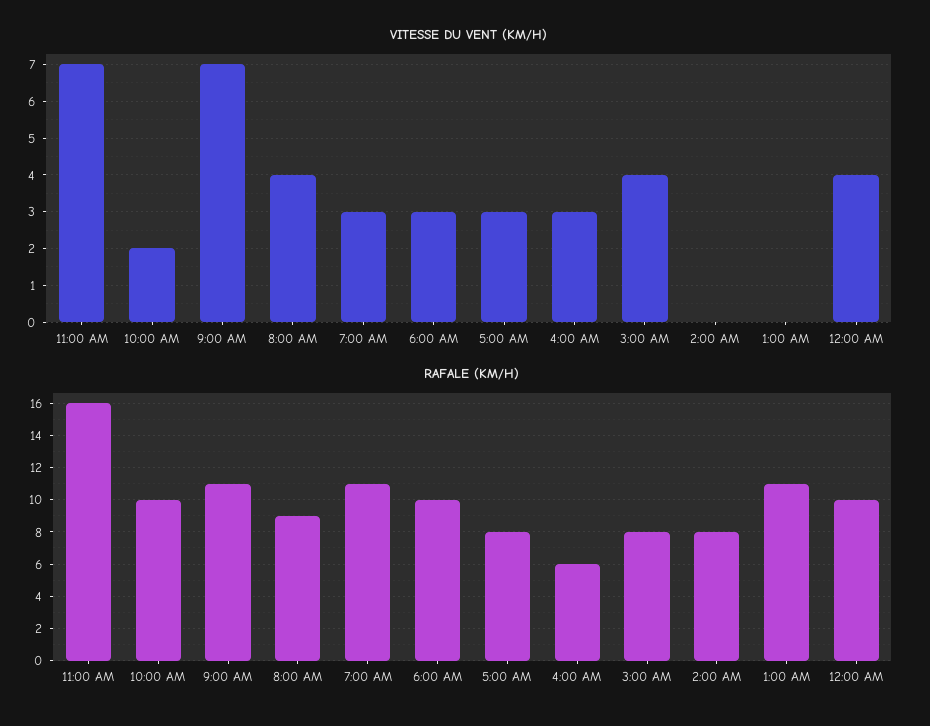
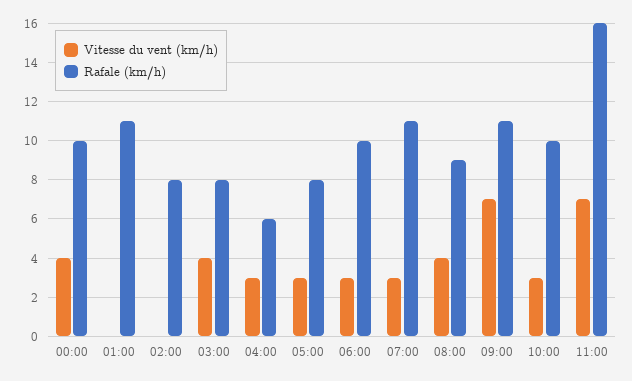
  {
    "VITESSE DU VENT (KM/H)": {
      "11:00 AM": 7,
-     "10:00 AM": 2,
+     "10:00 AM": 3,
      "9:00 AM": 7,
      "8:00 AM": 4,
      "7:00 AM": 3,
      "6:00 AM": 3,
      "5:00 AM": 3,
      "4:00 AM": 3,
      "3:00 AM": 4,
      "2:00 AM": 0,
      "1:00 AM": 0,
      "12:00 AM": 4
    },
    "RAFALE (KM/H)": {
      "11:00 AM": 16,
      "10:00 AM": 10,
      "9:00 AM": 11,
      "8:00 AM": 9,
      "7:00 AM": 11,
      "6:00 AM": 10,
      "5:00 AM": 8,
      "4:00 AM": 6,
      "3:00 AM": 8,
      "2:00 AM": 8,
      "1:00 AM": 11,
      "12:00 AM": 10
    }
  }

